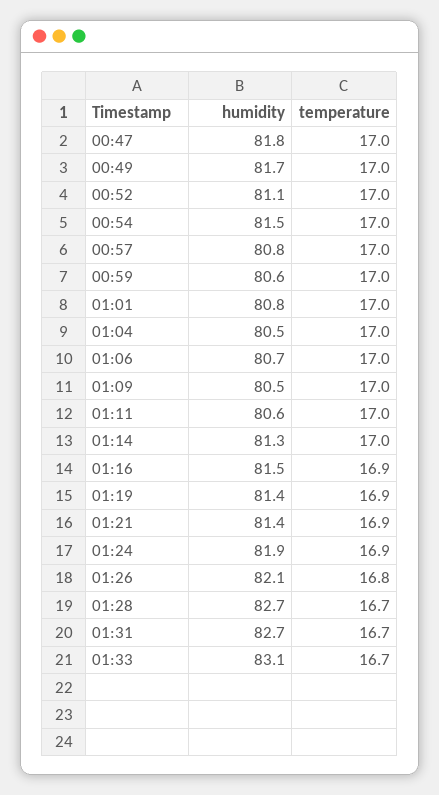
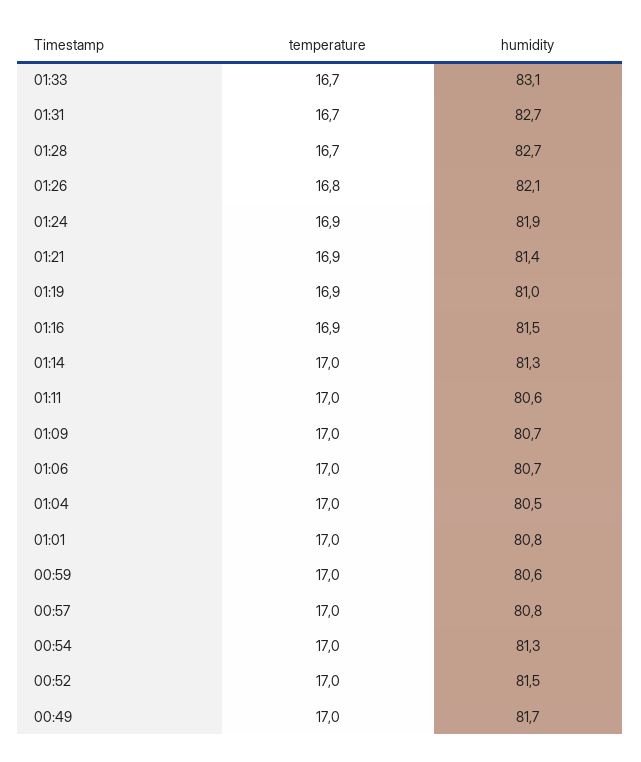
  {
    "humidity": {
-     "00:47": 81.8,
      "00:49": 81.7,
-     "00:52": 81.1,
+     "00:52": 81.5,
-     "00:54": 81.5,
+     "00:54": 81.3,
      "00:57": 80.8,
      "00:59": 80.6,
      "01:01": 80.8,
      "01:04": 80.5,
      "01:06": 80.7,
-     "01:09": 80.5,
+     "01:09": 80.7,
      "01:11": 80.6,
      "01:14": 81.3,
      "01:16": 81.5,
-     "01:19": 81.4,
+     "01:19": 81,
      "01:21": 81.4,
      "01:24": 81.9,
      "01:26": 82.1,
      "01:28": 82.7,
      "01:31": 82.7,
      "01:33": 83.1
    },
    "temperature": {
-     "00:47": 17,
      "00:49": 17,
      "00:52": 17,
      "00:54": 17,
      "00:57": 17,
      "00:59": 17,
      "01:01": 17,
      "01:04": 17,
      "01:06": 17,
      "01:09": 17,
      "01:11": 17,
      "01:14": 17,
      "01:16": 16.9,
      "01:19": 16.9,
      "01:21": 16.9,
      "01:24": 16.9,
      "01:26": 16.8,
      "01:28": 16.7,
      "01:31": 16.7,
      "01:33": 16.7
    }
  }

